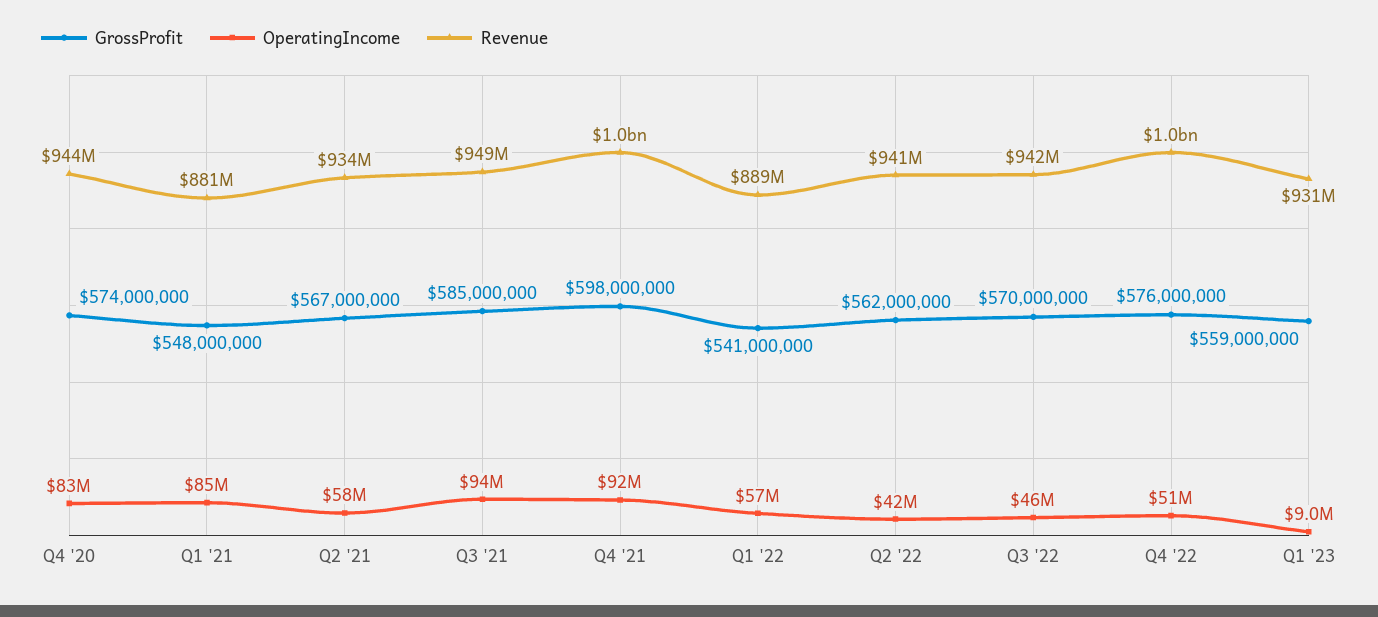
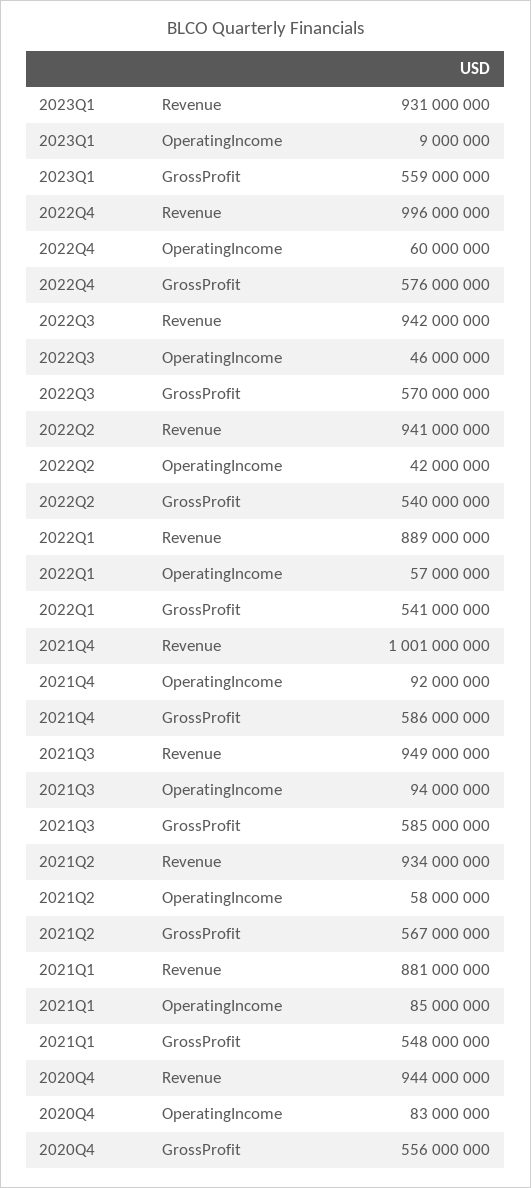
  {
    "GrossProfit": {
-     "Q4 '20": 574000000,
+     "Q4 '20": 556000000,
      "Q1 '21": 548000000,
      "Q2 '21": 567000000,
      "Q3 '21": 585000000,
-     "Q4 '21": 598000000,
+     "Q4 '21": 586000000,
      "Q1 '22": 541000000,
-     "Q2 '22": 562000000,
+     "Q2 '22": 540000000,
      "Q3 '22": 570000000,
      "Q4 '22": 576000000,
      "Q1 '23": 559000000
    },
    "OperatingIncome": {
      "Q4 '20": 83000000,
      "Q1 '21": 85000000,
      "Q2 '21": 58000000,
      "Q3 '21": 94000000,
      "Q4 '21": 92000000,
      "Q1 '22": 57000000,
      "Q2 '22": 42000000,
      "Q3 '22": 46000000,
-     "Q4 '22": 51000000,
+     "Q4 '22": 60000000,
      "Q1 '23": 9000000
    },
    "Revenue": {
      "Q4 '20": 944000000,
      "Q1 '21": 881000000,
      "Q2 '21": 934000000,
      "Q3 '21": 949000000,
      "Q4 '21": 1001000000,
      "Q1 '22": 889000000,
      "Q2 '22": 941000000,
      "Q3 '22": 942000000,
      "Q4 '22": 996000000,
      "Q1 '23": 931000000
    }
  }

